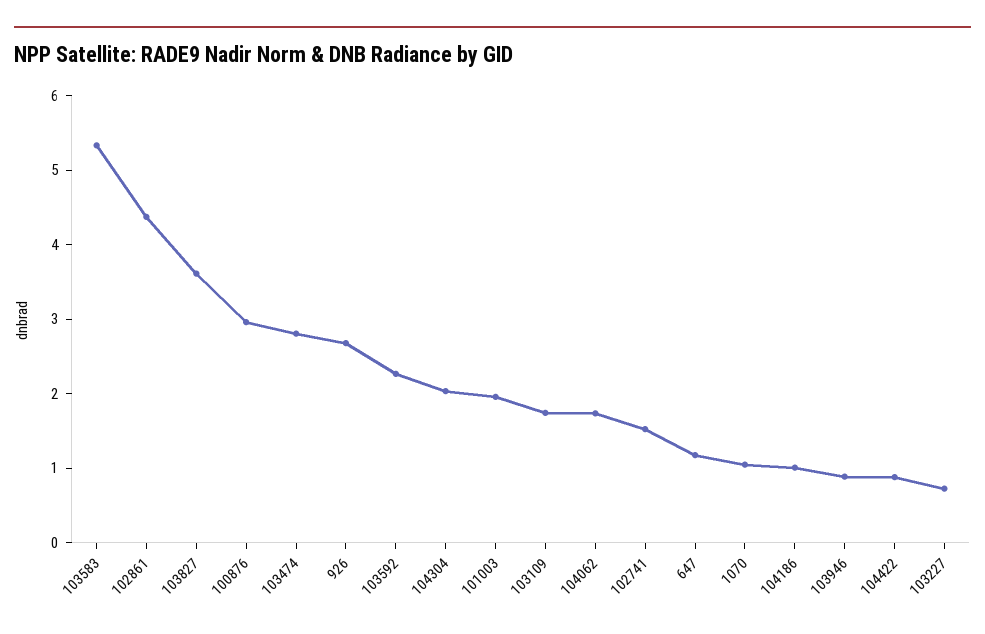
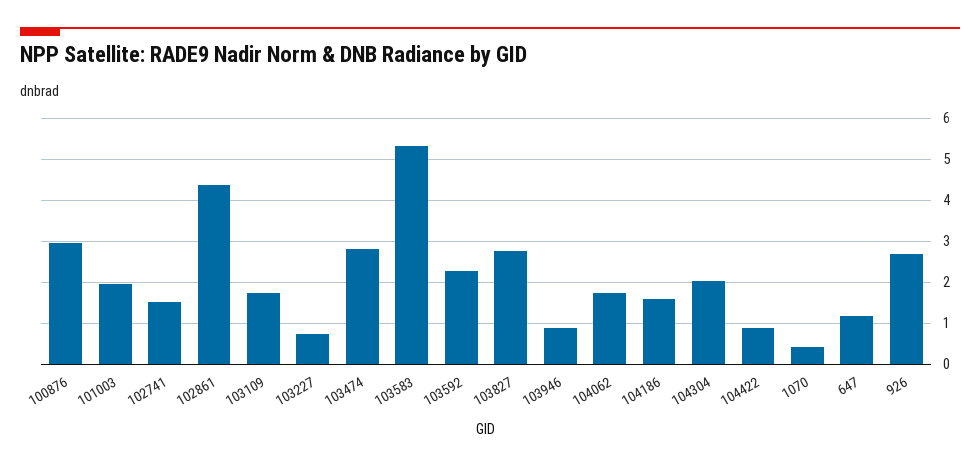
  {
    "103583": 5.4,
    "102861": 4.4,
-   "103827": 3.6,
+   "103827": 2.8,
    "100876": 3,
    "103474": 2.8,
    "926": 2.6,
    "103592": 2.2,
    "104304": 2,
    "101003": 2,
    "103109": 1.8,
    "104062": 1.8,
    "102741": 1.6,
    "647": 1.2,
-   "1070": 1,
+   "1070": 0.4,
-   "104186": 1,
+   "104186": 1.6,
    "103946": 0.8,
    "104422": 0.8,
    "103227": 0.8
  }

